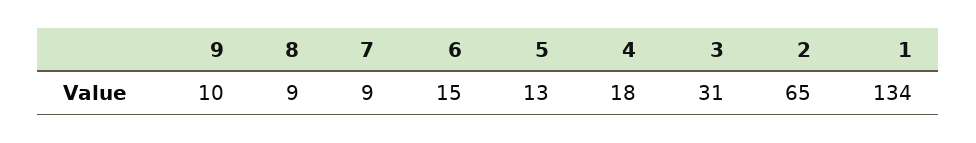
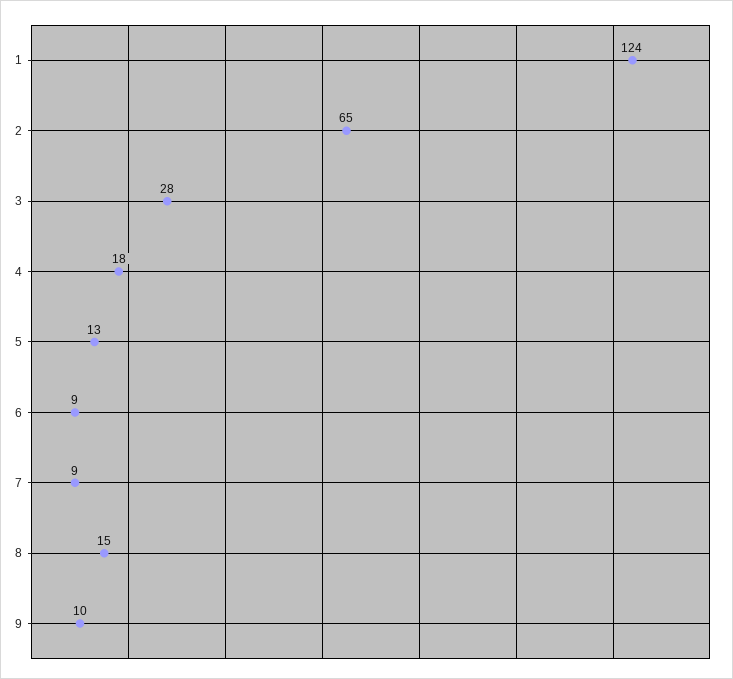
  {
    "9": 10,
-   "8": 9,
+   "8": 15,
    "7": 9,
-   "6": 15,
+   "6": 9,
    "5": 13,
    "4": 18,
-   "3": 31,
+   "3": 28,
    "2": 65,
-   "1": 134
+   "1": 124
  }

